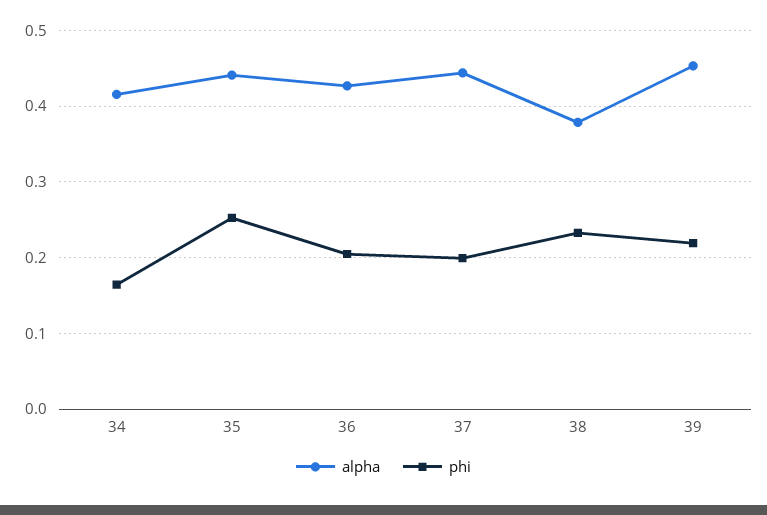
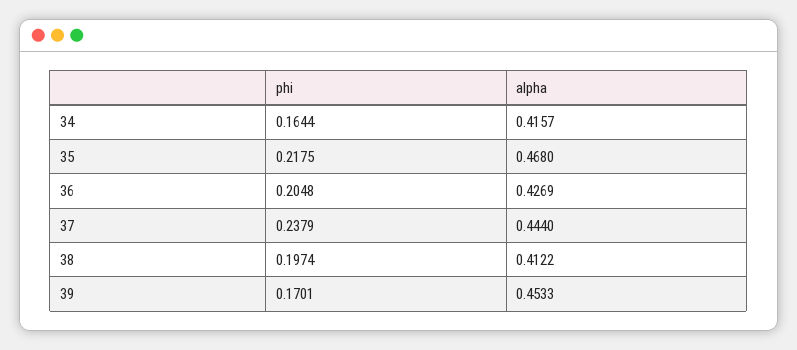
  {
    "alpha": {
      "34": 0.4157,
-     "35": 0.44,
+     "35": 0.468,
      "36": 0.4269,
      "37": 0.444,
-     "38": 0.38,
+     "38": 0.4122,
      "39": 0.4533
    },
    "phi": {
      "34": 0.1644,
-     "35": 0.25,
+     "35": 0.2175,
      "36": 0.2048,
-     "37": 0.2,
+     "37": 0.2379,
-     "38": 0.23,
+     "38": 0.1974,
-     "39": 0.22
+     "39": 0.1701
    }
  }

